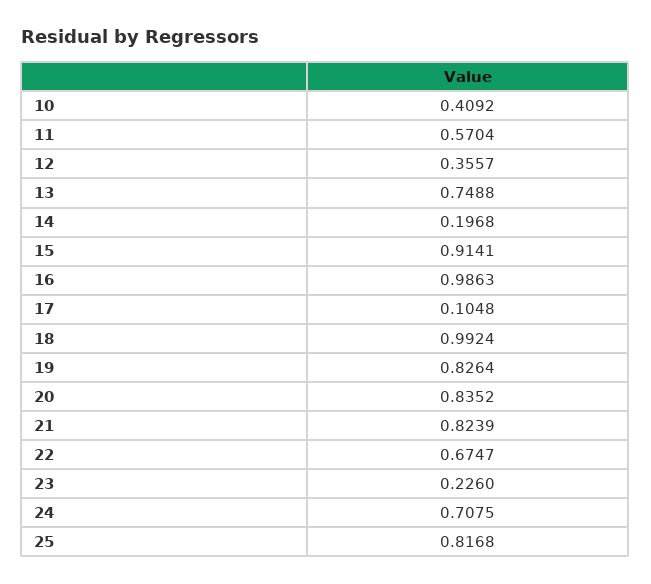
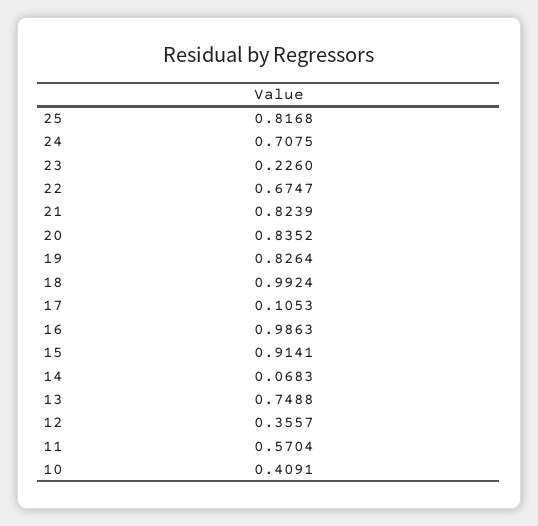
  {
-   "10": 0.4092,
+   "10": 0.4091,
    "11": 0.5704,
    "12": 0.3557,
    "13": 0.7488,
-   "14": 0.1968,
+   "14": 0.0683,
    "15": 0.9141,
    "16": 0.9863,
-   "17": 0.1048,
+   "17": 0.1053,
    "18": 0.9924,
    "19": 0.8264,
    "20": 0.8352,
    "21": 0.8239,
    "22": 0.6747,
    "23": 0.226,
    "24": 0.7075,
    "25": 0.8168
  }

